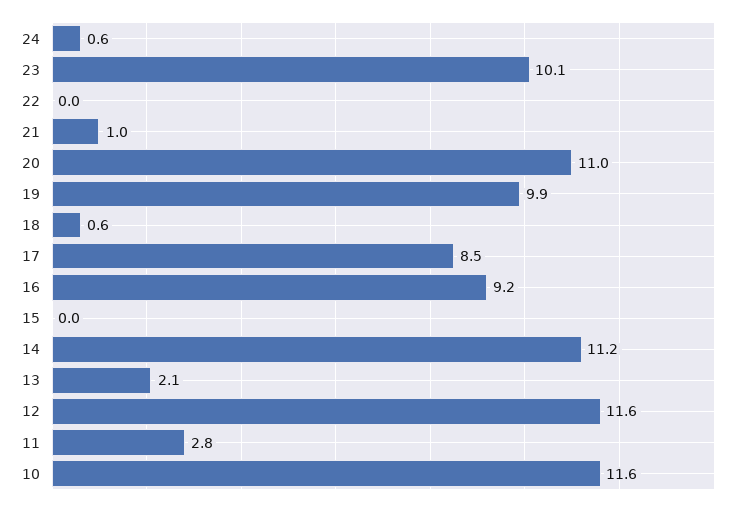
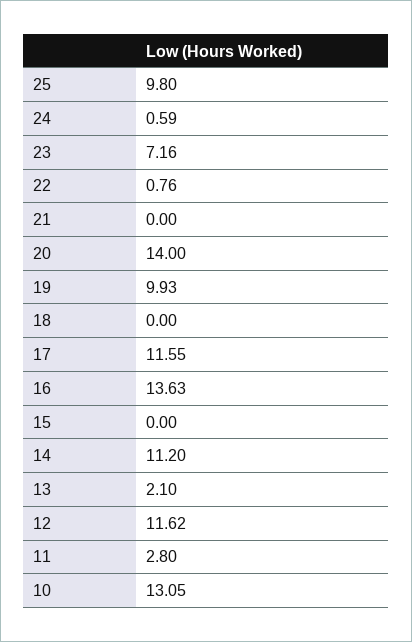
  {
    "24": 0.59,
-   "23": 10.1,
+   "23": 7.16,
-   "22": 0,
+   "22": 0.76,
-   "21": 1,
+   "21": 0,
-   "20": 11,
+   "20": 14,
    "19": 9.93,
-   "18": 0.6,
+   "18": 0,
-   "17": 8.5,
+   "17": 11.55,
-   "16": 9.2,
+   "16": 13.63,
    "15": 0,
    "14": 11.2,
    "13": 2.1,
    "12": 11.62,
    "11": 2.8,
-   "10": 11.6
+   "10": 13.05,
+   "25": 9.8
  }

